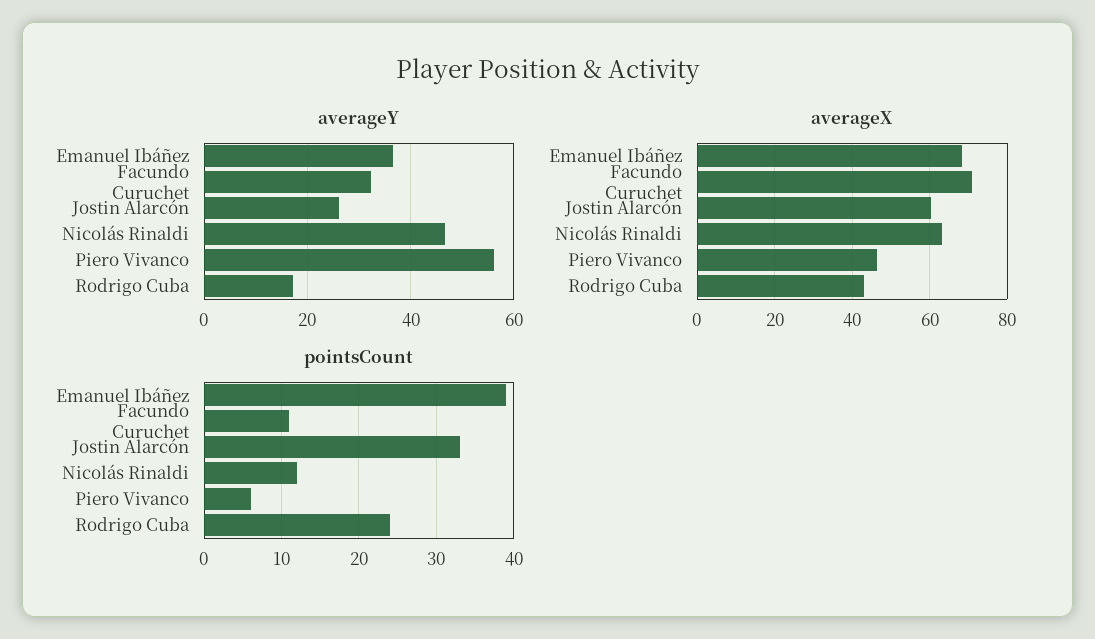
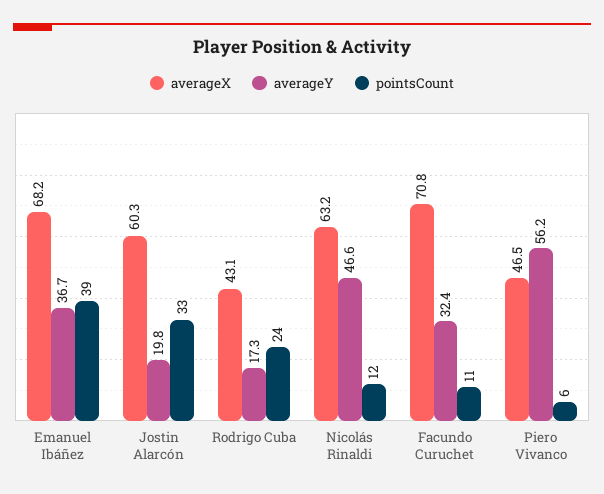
  {
    "averageY": {
      "Emanuel Ibáñez": 36.7,
      "Facundo Curuchet": 32.4,
-     "Jostin Alarcón": 26,
+     "Jostin Alarcón": 19.8,
      "Nicolás Rinaldi": 46.6,
      "Piero Vivanco": 56.2,
      "Rodrigo Cuba": 17.3
    },
    "averageX": {
      "Emanuel Ibáñez": 68.2,
      "Facundo Curuchet": 70.8,
      "Jostin Alarcón": 60.3,
      "Nicolás Rinaldi": 63.2,
      "Piero Vivanco": 46.5,
      "Rodrigo Cuba": 43.1
    },
    "pointsCount": {
      "Emanuel Ibáñez": 39,
      "Facundo Curuchet": 11,
      "Jostin Alarcón": 33,
      "Nicolás Rinaldi": 12,
      "Piero Vivanco": 6,
      "Rodrigo Cuba": 24
    }
  }

